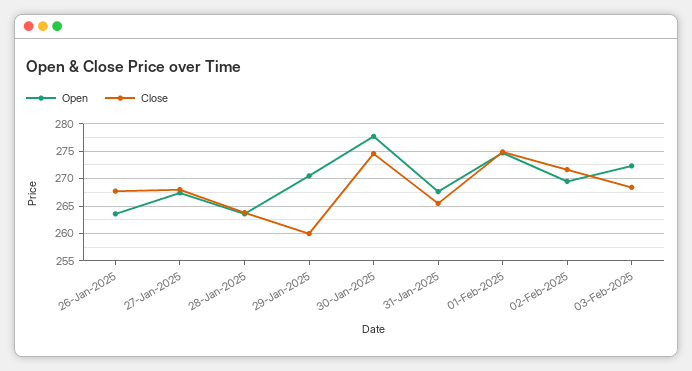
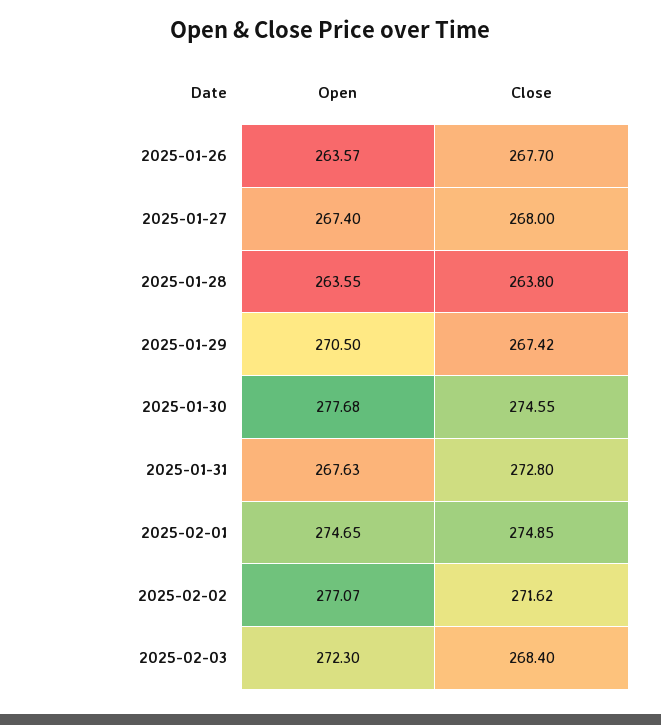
  {
    "Open": {
      "26-Jan-2025": 263.57,
      "27-Jan-2025": 267.4,
      "28-Jan-2025": 263.55,
      "29-Jan-2025": 270.5,
      "30-Jan-2025": 277.68,
      "31-Jan-2025": 267.63,
      "01-Feb-2025": 274.65,
-     "02-Feb-2025": 270,
+     "02-Feb-2025": 277.07,
      "03-Feb-2025": 272.3
    },
    "Close": {
      "26-Jan-2025": 267.7,
      "27-Jan-2025": 268,
      "28-Jan-2025": 263.8,
-     "29-Jan-2025": 260,
+     "29-Jan-2025": 267.42,
      "30-Jan-2025": 274.55,
-     "31-Jan-2025": 265,
+     "31-Jan-2025": 272.8,
      "01-Feb-2025": 274.85,
      "02-Feb-2025": 271.62,
      "03-Feb-2025": 268.4
    }
  }

